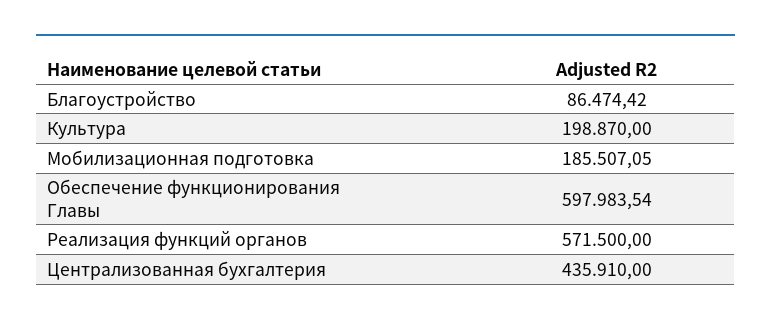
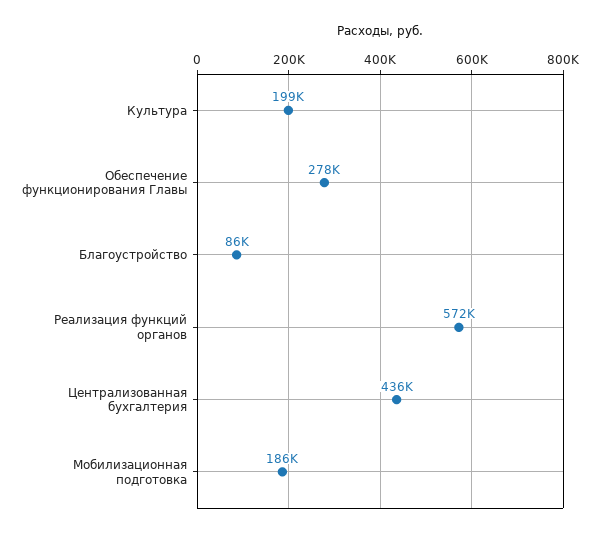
  {
    "Благоустройство": 86474.42,
    "Культура": 198870,
    "Мобилизационная подготовка": 185507.05,
-   "Обеспечение функционирования Главы": 597983.54,
+   "Обеспечение функционирования Главы": 278000,
    "Реализация функций органов": 571500,
    "Централизованная бухгалтерия": 435910
  }

